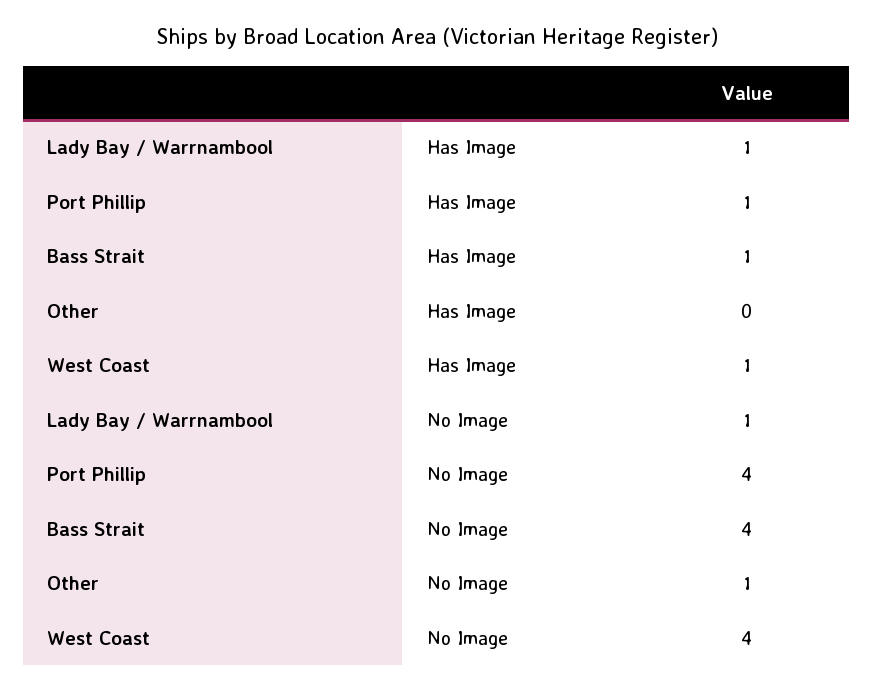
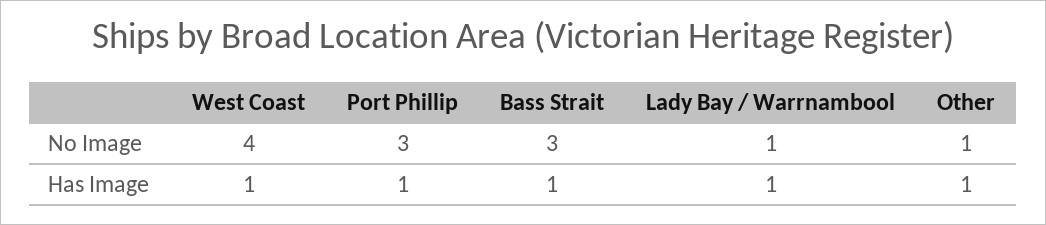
  {
    "Lady Bay / Warrnambool": {
      "Has Image": 1,
      "No Image": 1
    },
    "Port Phillip": {
      "Has Image": 1,
-     "No Image": 4
+     "No Image": 3
    },
    "Bass Strait": {
      "Has Image": 1,
-     "No Image": 4
+     "No Image": 3
    },
    "Other": {
-     "Has Image": 0,
+     "Has Image": 1,
      "No Image": 1
    },
    "West Coast": {
      "Has Image": 1,
      "No Image": 4
    }
  }

